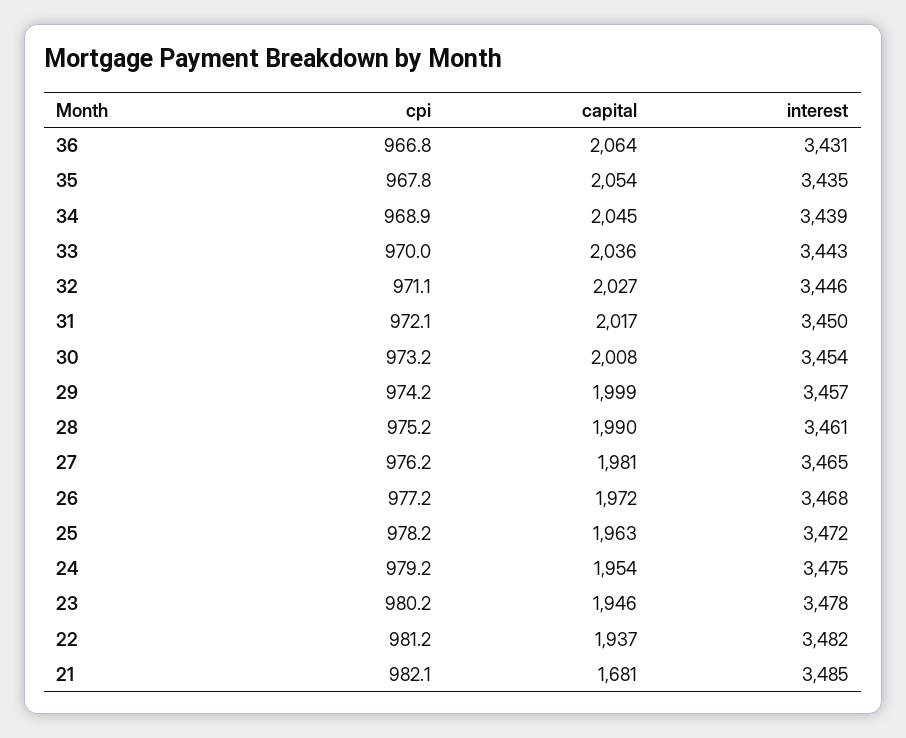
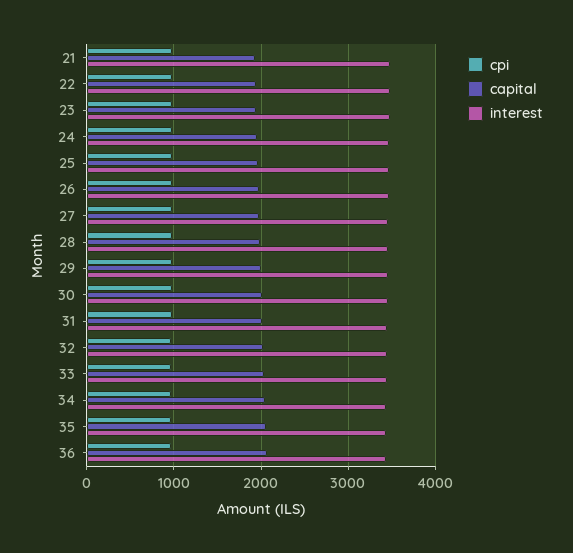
  {
    "cpi": {
      "36": 966.8,
      "35": 967.8,
      "34": 968.9,
      "33": 970,
      "32": 971.1,
      "31": 972.1,
      "30": 973.2,
      "29": 974.2,
      "28": 975.2,
      "27": 976.2,
      "26": 977.2,
      "25": 978.2,
      "24": 979.2,
      "23": 980.2,
      "22": 981.2,
      "21": 982.1
    },
    "capital": {
      "36": 2064,
      "35": 2054,
      "34": 2045,
      "33": 2036,
      "32": 2027,
      "31": 2017,
      "30": 2008,
      "29": 1999,
      "28": 1990,
      "27": 1981,
      "26": 1972,
      "25": 1963,
      "24": 1954,
      "23": 1946,
      "22": 1937,
-     "21": 1681
+     "21": 1900
    },
    "interest": {
      "36": 3431,
      "35": 3435,
      "34": 3439,
      "33": 3443,
      "32": 3446,
      "31": 3450,
      "30": 3454,
      "29": 3457,
      "28": 3461,
      "27": 3465,
      "26": 3468,
      "25": 3472,
      "24": 3475,
      "23": 3478,
      "22": 3482,
      "21": 3485
    }
  }

